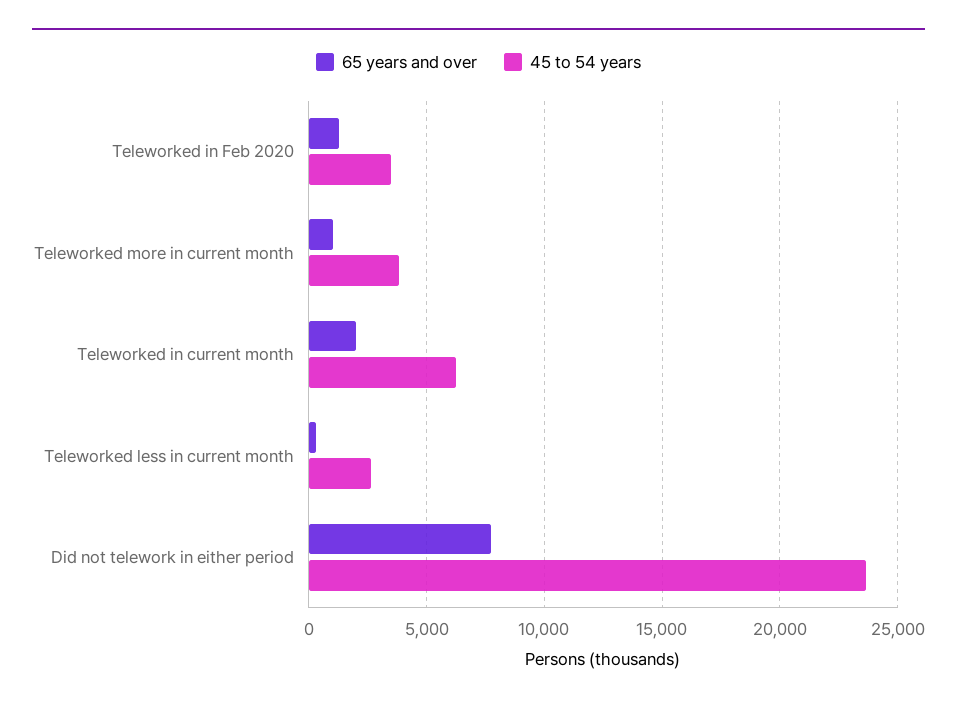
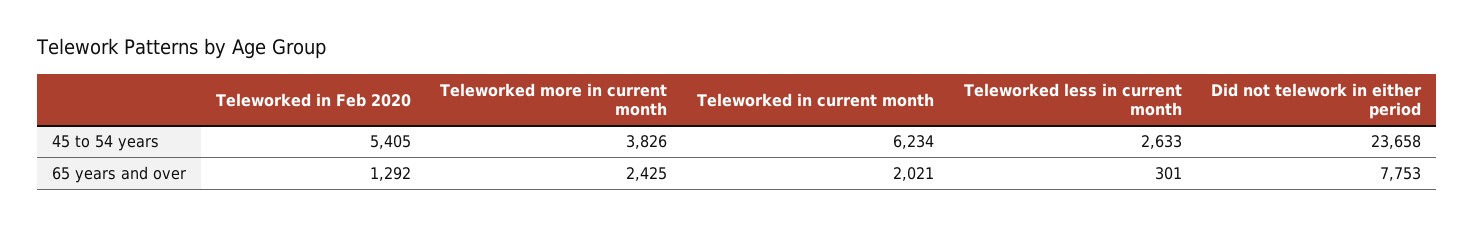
  {
    "65 years and over": {
      "Teleworked in Feb 2020": 1292,
-     "Teleworked more in current month": 1000,
+     "Teleworked more in current month": 2425,
      "Teleworked in current month": 2021,
      "Teleworked less in current month": 301,
      "Did not telework in either period": 7753
    },
    "45 to 54 years": {
-     "Teleworked in Feb 2020": 3500,
+     "Teleworked in Feb 2020": 5405,
      "Teleworked more in current month": 3826,
      "Teleworked in current month": 6234,
      "Teleworked less in current month": 2633,
      "Did not telework in either period": 23658
    }
  }

